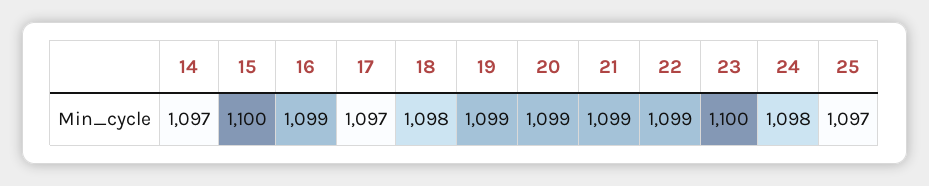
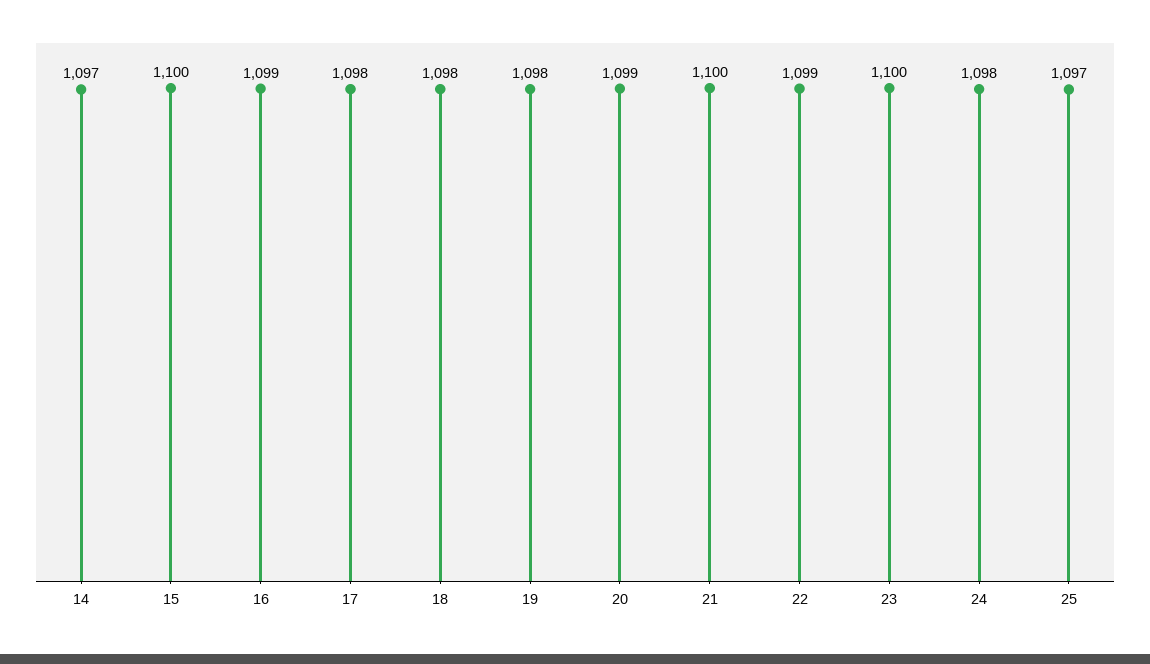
  {
    "14": 1097,
    "15": 1100,
    "16": 1099,
-   "17": 1097,
+   "17": 1098,
    "18": 1098,
-   "19": 1099,
+   "19": 1098,
    "20": 1099,
-   "21": 1099,
+   "21": 1100,
    "22": 1099,
    "23": 1100,
    "24": 1098,
    "25": 1097
  }

